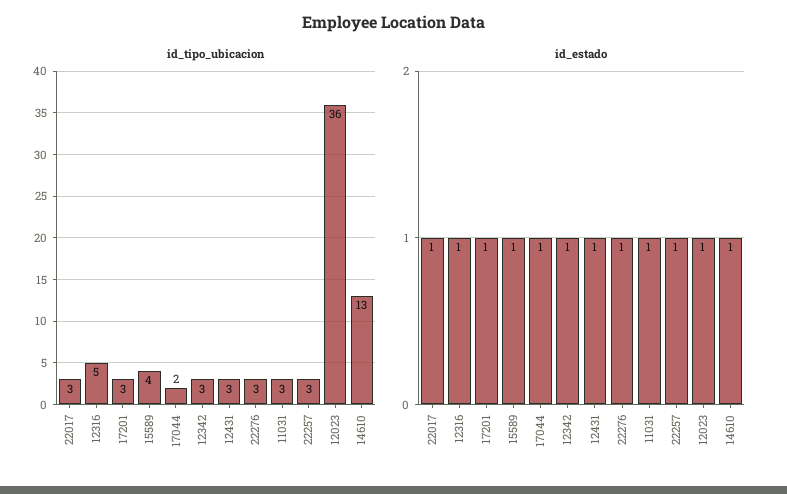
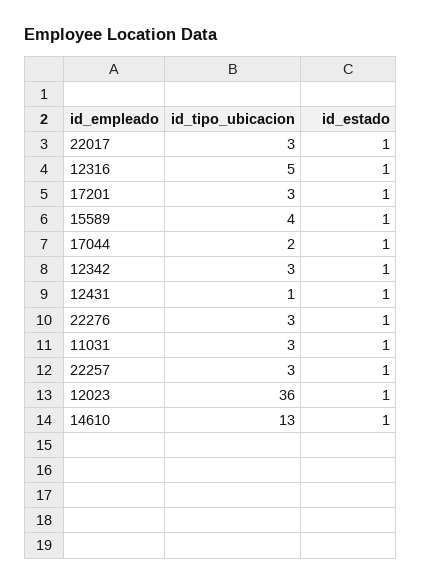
  {
    "id_tipo_ubicacion": {
      "22017": 3,
      "12316": 5,
      "17201": 3,
      "15589": 4,
      "17044": 2,
      "12342": 3,
-     "12431": 3,
+     "12431": 1,
      "22276": 3,
      "11031": 3,
      "22257": 3,
      "12023": 36,
      "14610": 13
    },
    "id_estado": {
      "22017": 1,
      "12316": 1,
      "17201": 1,
      "15589": 1,
      "17044": 1,
      "12342": 1,
      "12431": 1,
      "22276": 1,
      "11031": 1,
      "22257": 1,
      "12023": 1,
      "14610": 1
    }
  }

